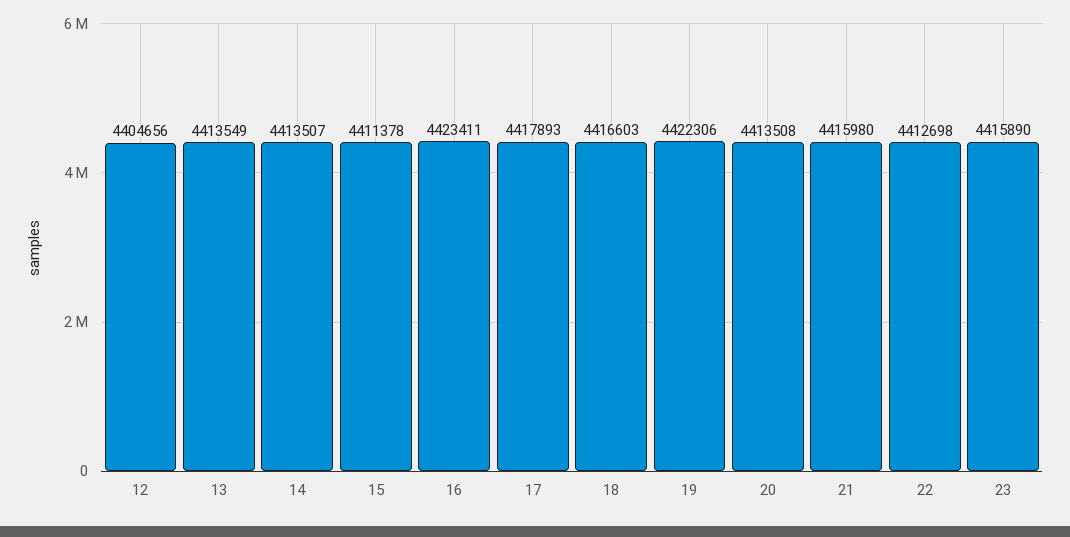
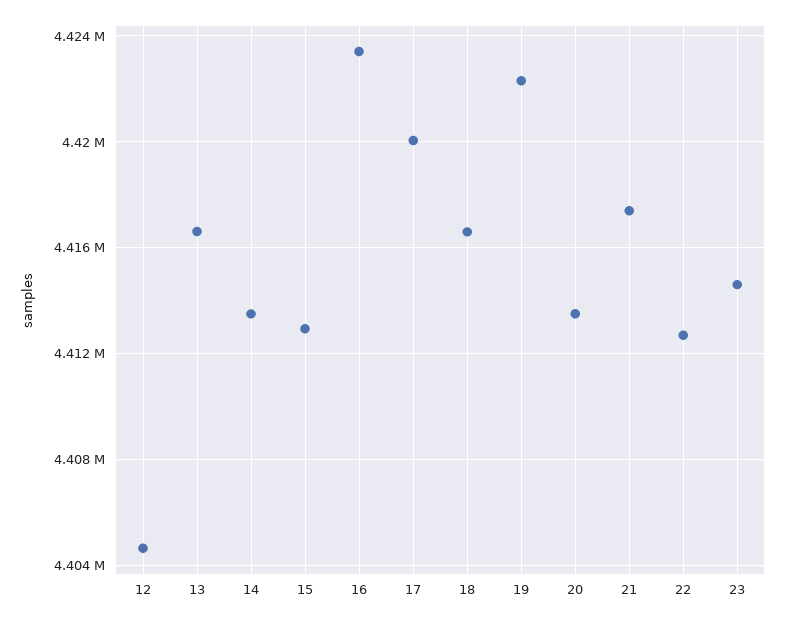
  {
    "12": 4404656,
-   "13": 4413549,
+   "13": 4416500,
    "14": 4413507,
-   "15": 4411378,
+   "15": 4413000,
    "16": 4423411,
-   "17": 4417893,
+   "17": 4420000,
    "18": 4416603,
    "19": 4422306,
    "20": 4413508,
-   "21": 4415980,
+   "21": 4417500,
    "22": 4412698,
-   "23": 4415890
+   "23": 4414500
  }

